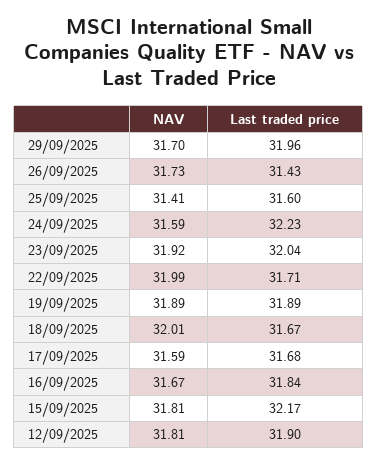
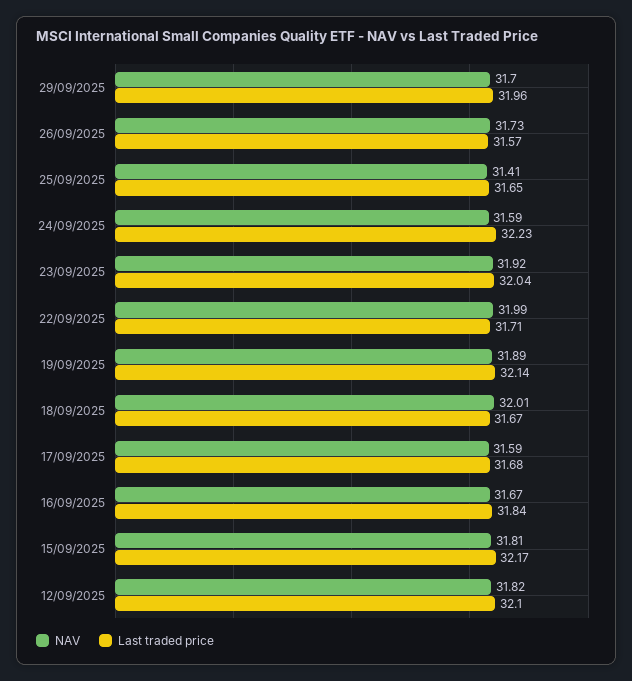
  {
    "NAV": {
      "29/09/2025": 31.7,
      "26/09/2025": 31.73,
      "25/09/2025": 31.41,
      "24/09/2025": 31.59,
      "23/09/2025": 31.92,
      "22/09/2025": 31.99,
      "19/09/2025": 31.89,
      "18/09/2025": 32.01,
      "17/09/2025": 31.59,
      "16/09/2025": 31.67,
      "15/09/2025": 31.81,
-     "12/09/2025": 31.81
+     "12/09/2025": 31.82
    },
    "Last traded price": {
      "29/09/2025": 31.96,
-     "26/09/2025": 31.43,
+     "26/09/2025": 31.57,
-     "25/09/2025": 31.6,
+     "25/09/2025": 31.65,
      "24/09/2025": 32.23,
      "23/09/2025": 32.04,
      "22/09/2025": 31.71,
-     "19/09/2025": 31.89,
+     "19/09/2025": 32.14,
      "18/09/2025": 31.67,
      "17/09/2025": 31.68,
      "16/09/2025": 31.84,
      "15/09/2025": 32.17,
-     "12/09/2025": 31.9
+     "12/09/2025": 32.1
    }
  }

